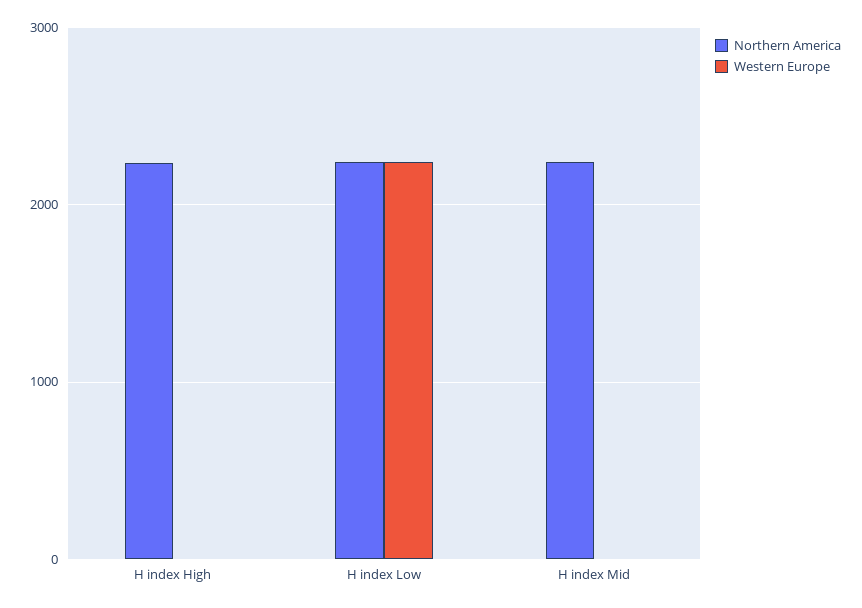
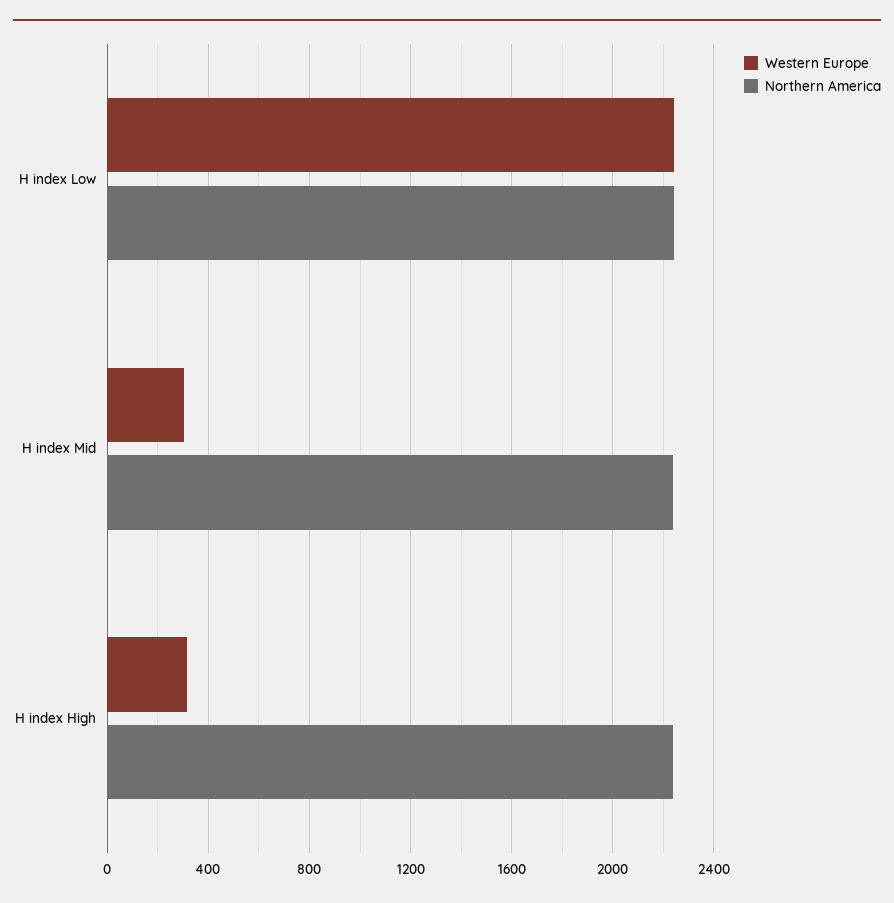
  {
    "Northern America": {
      "H index High": 2250,
      "H index Low": 2250,
      "H index Mid": 2250
    },
    "Western Europe": {
-     "H index High": 0,
+     "H index High": 300,
      "H index Low": 2250,
-     "H index Mid": 0
+     "H index Mid": 300
    }
  }

